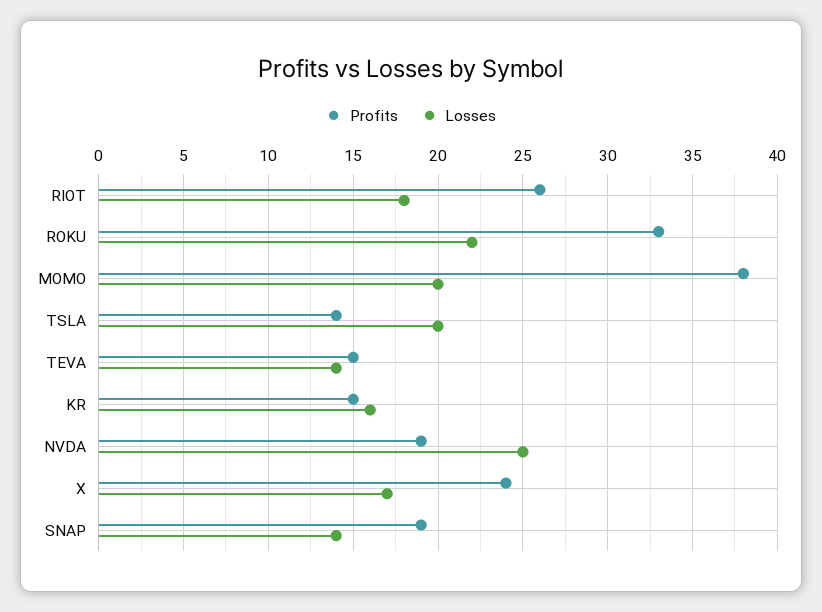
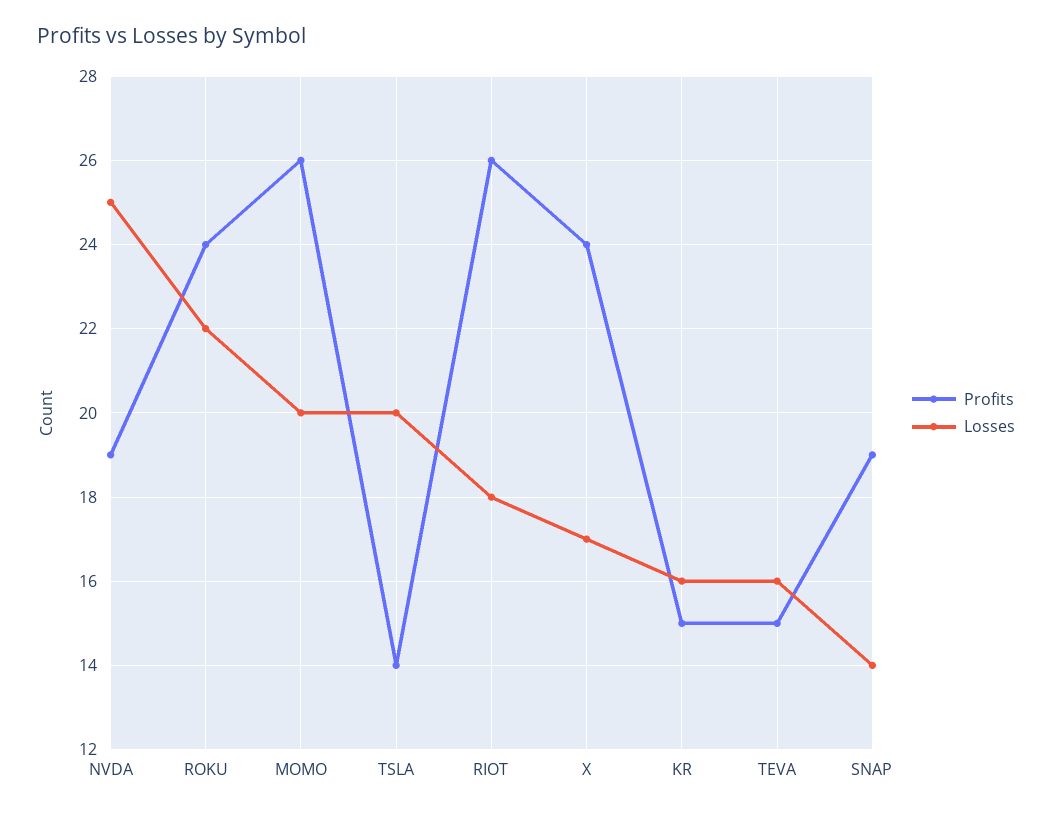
  {
    "Profits": {
      "RIOT": 26,
-     "ROKU": 33,
+     "ROKU": 24,
-     "MOMO": 38,
+     "MOMO": 26,
      "TSLA": 14,
      "TEVA": 15,
      "KR": 15,
      "NVDA": 19,
      "X": 24,
      "SNAP": 19
    },
    "Losses": {
      "RIOT": 18,
      "ROKU": 22,
      "MOMO": 20,
      "TSLA": 20,
-     "TEVA": 14,
+     "TEVA": 16,
      "KR": 16,
      "NVDA": 25,
      "X": 17,
      "SNAP": 14
    }
  }

